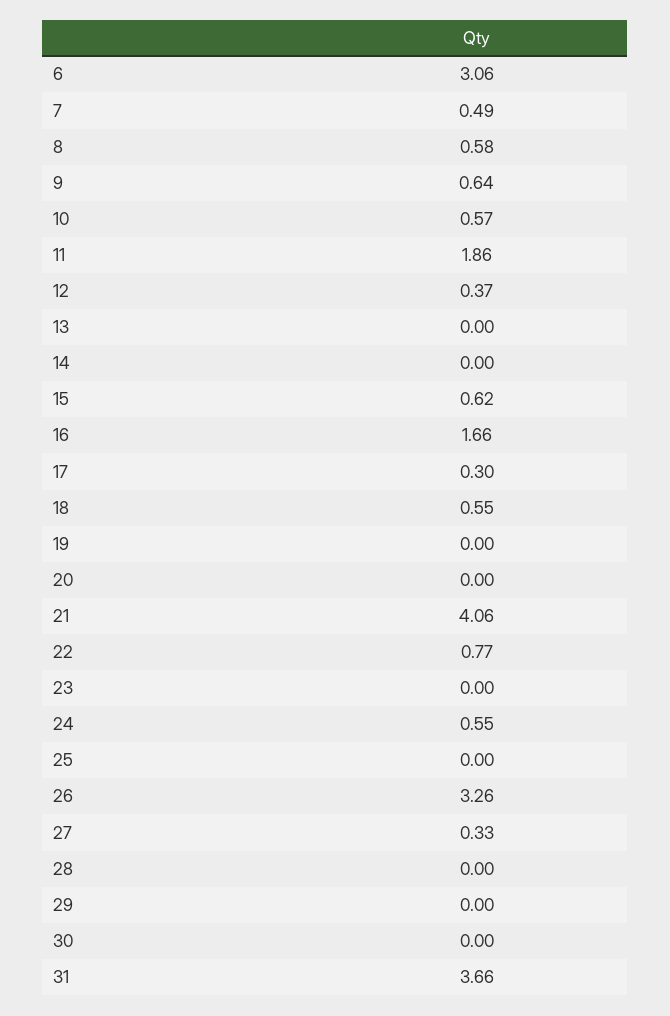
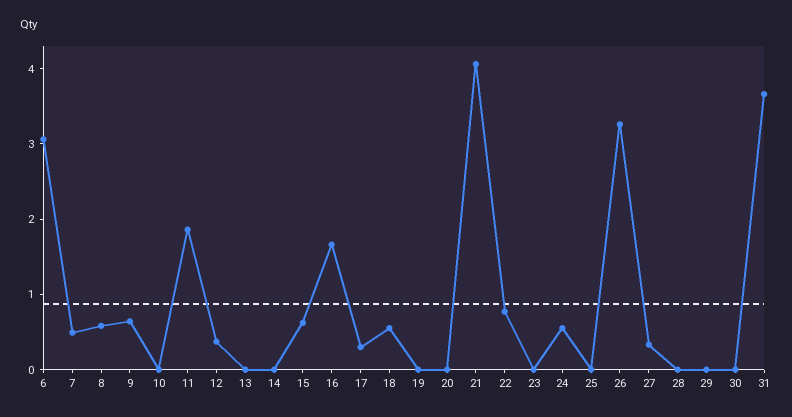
  {
    "6": 3.06,
    "7": 0.49,
    "8": 0.58,
    "9": 0.64,
-   "10": 0.57,
+   "10": 0,
    "11": 1.86,
    "12": 0.37,
    "13": 0,
    "14": 0,
    "15": 0.62,
    "16": 1.66,
    "17": 0.3,
    "18": 0.55,
    "19": 0,
    "20": 0,
    "21": 4.06,
    "22": 0.77,
    "23": 0,
    "24": 0.55,
    "25": 0,
    "26": 3.26,
    "27": 0.33,
    "28": 0,
    "29": 0,
    "30": 0,
    "31": 3.66
  }

